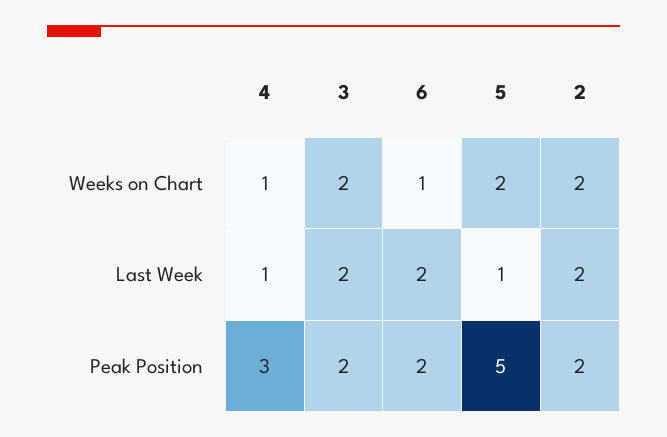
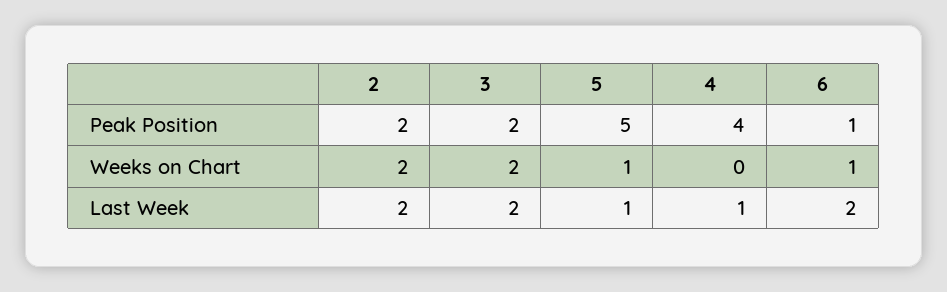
  {
    "4": {
-     "Weeks on Chart": 1,
+     "Weeks on Chart": 0,
      "Last Week": 1,
-     "Peak Position": 3
+     "Peak Position": 4
    },
    "3": {
      "Weeks on Chart": 2,
      "Last Week": 2,
      "Peak Position": 2
    },
    "6": {
      "Weeks on Chart": 1,
      "Last Week": 2,
-     "Peak Position": 2
+     "Peak Position": 1
    },
    "5": {
-     "Weeks on Chart": 2,
+     "Weeks on Chart": 1,
      "Last Week": 1,
      "Peak Position": 5
    },
    "2": {
      "Weeks on Chart": 2,
      "Last Week": 2,
      "Peak Position": 2
    }
  }

